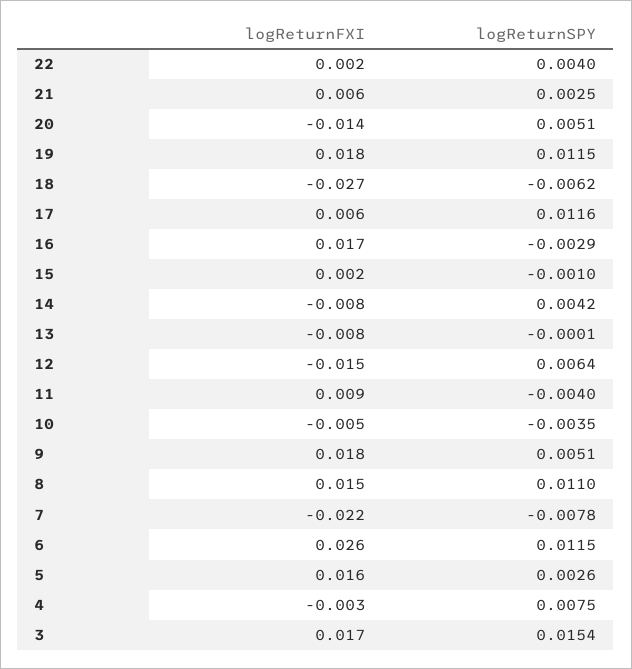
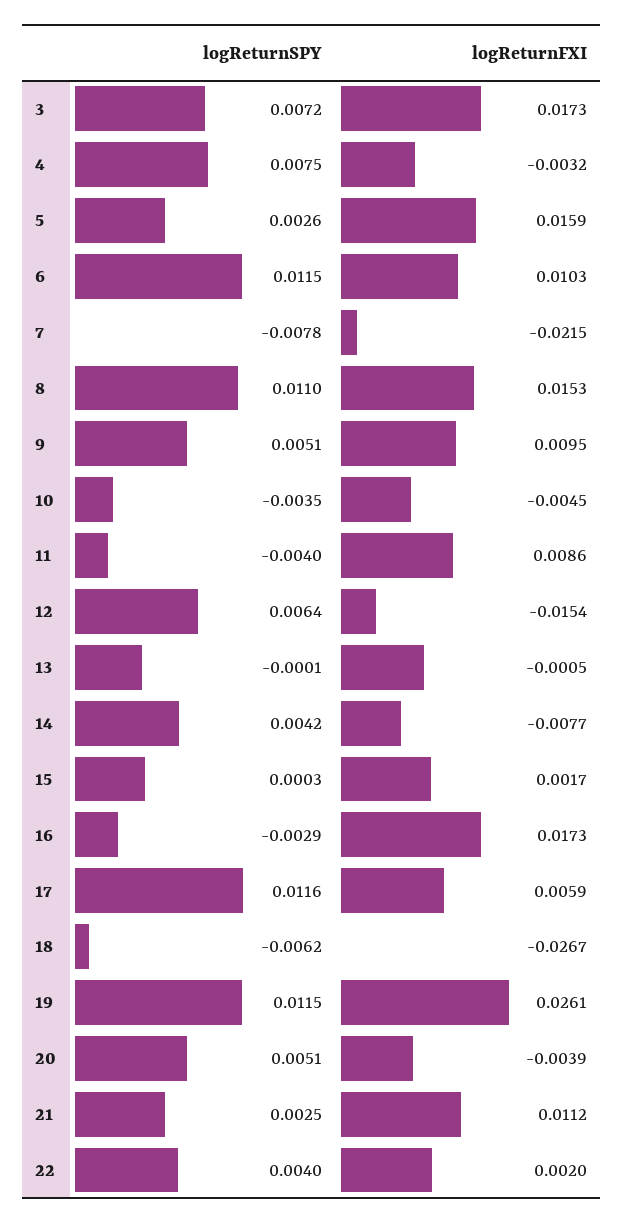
  {
    "logReturnFXI": {
      "22": 0.002,
-     "21": 0.006,
+     "21": 0.0112,
-     "20": -0.014,
+     "20": -0.0039,
-     "19": 0.018,
+     "19": 0.0261,
      "18": -0.0267,
      "17": 0.0059,
      "16": 0.0173,
      "15": 0.0017,
      "14": -0.0077,
-     "13": -0.008,
+     "13": -0.0005,
      "12": -0.0154,
      "11": 0.0086,
      "10": -0.0045,
-     "9": 0.018,
+     "9": 0.0095,
      "8": 0.0153,
      "7": -0.0215,
-     "6": 0.026,
+     "6": 0.0103,
      "5": 0.0159,
      "4": -0.0032,
      "3": 0.0173
    },
    "logReturnSPY": {
      "22": 0.004,
      "21": 0.0025,
      "20": 0.0051,
      "19": 0.0115,
      "18": -0.0062,
      "17": 0.0116,
      "16": -0.0029,
-     "15": -0.001,
+     "15": 0.0003,
      "14": 0.0042,
      "13": -0.0001,
      "12": 0.0064,
      "11": -0.004,
      "10": -0.0035,
      "9": 0.0051,
      "8": 0.011,
      "7": -0.0078,
      "6": 0.0115,
      "5": 0.0026,
      "4": 0.0075,
-     "3": 0.0154
+     "3": 0.0072
    }
  }

